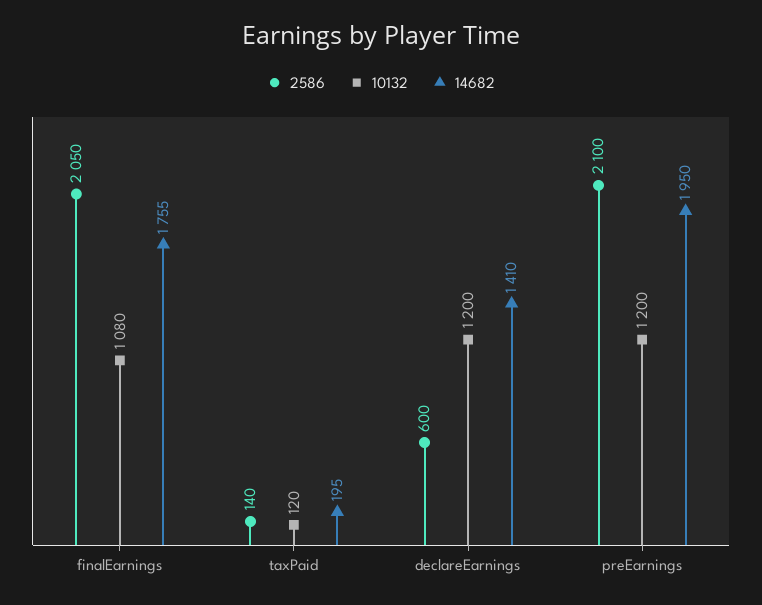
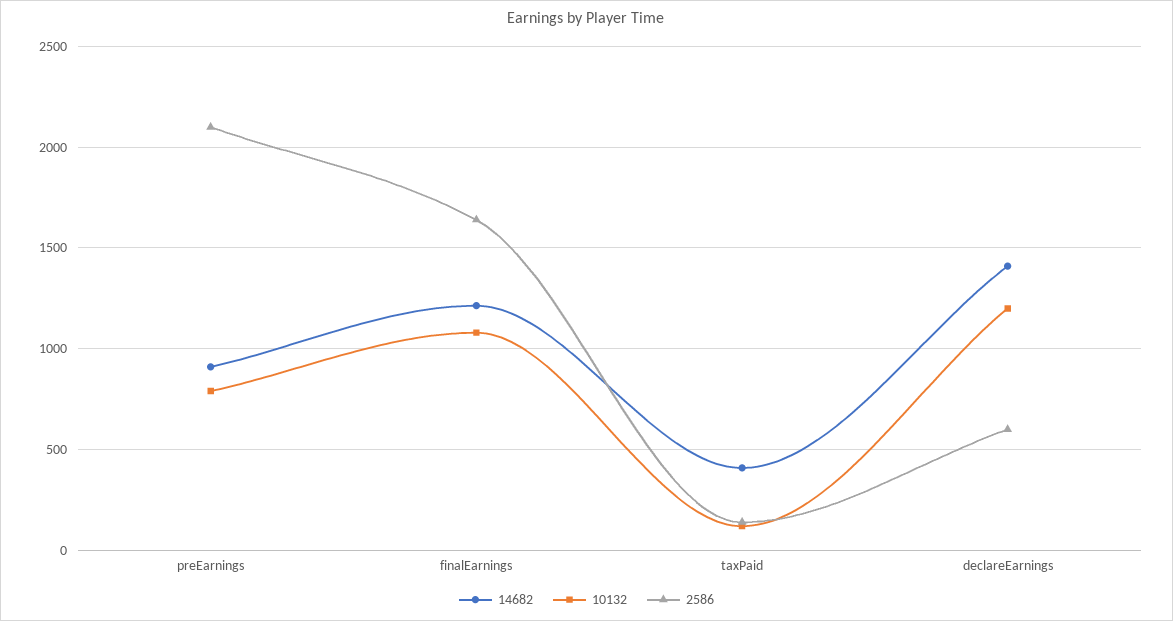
  {
    "2586": {
-     "finalEarnings": 2050,
+     "finalEarnings": 1650,
      "taxPaid": 140,
      "declareEarnings": 600,
      "preEarnings": 2100
    },
    "10132": {
      "finalEarnings": 1080,
      "taxPaid": 120,
      "declareEarnings": 1200,
-     "preEarnings": 1200
+     "preEarnings": 800
    },
    "14682": {
-     "finalEarnings": 1755,
+     "finalEarnings": 1200,
-     "taxPaid": 195,
+     "taxPaid": 400,
      "declareEarnings": 1410,
-     "preEarnings": 1950
+     "preEarnings": 900
    }
  }

